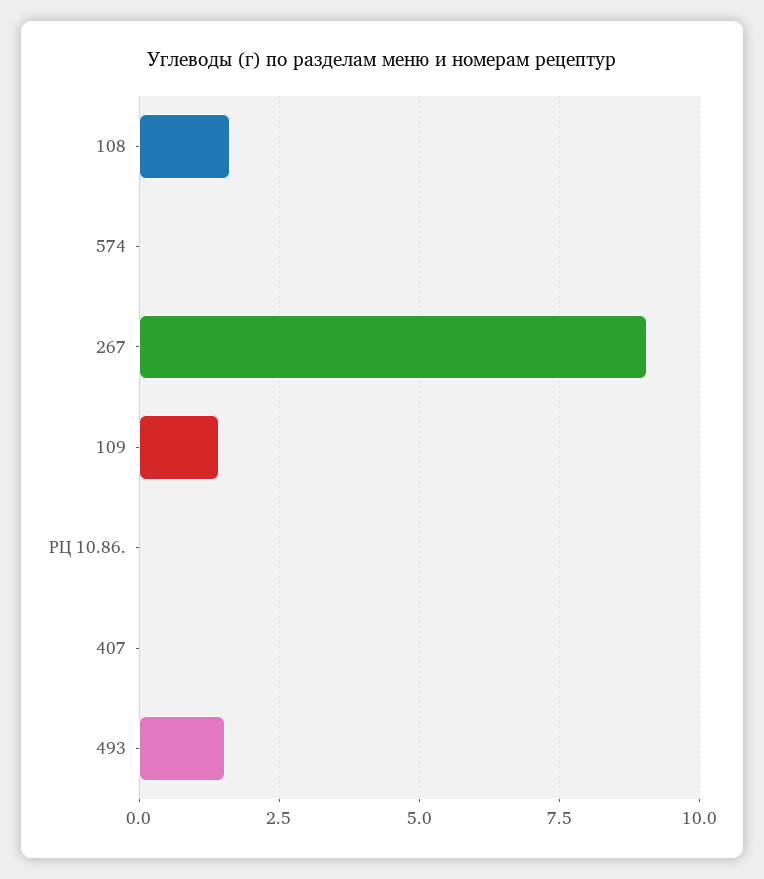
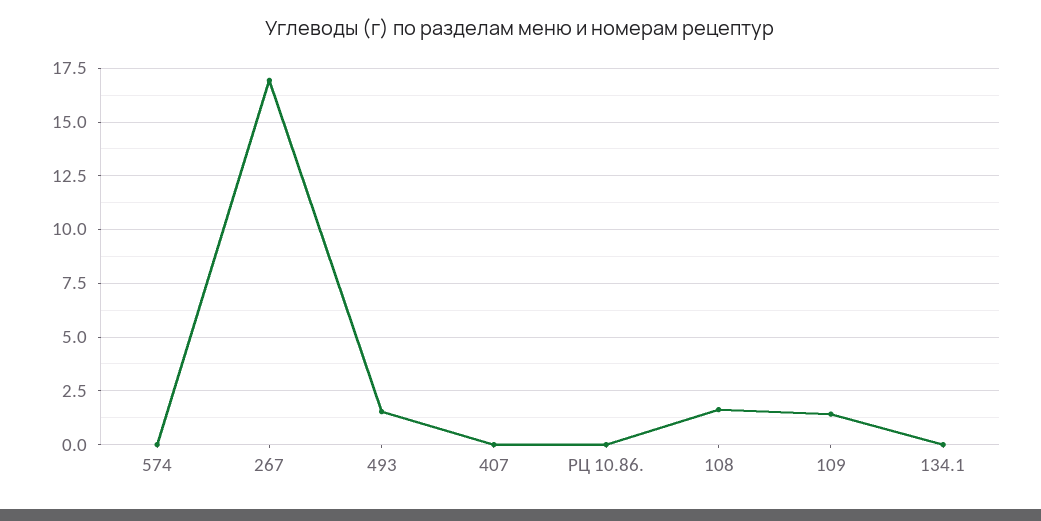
  {
    "108": 1.5,
    "574": 0,
-   "267": 9,
+   "267": 17,
    "109": 1.5,
    "РЦ 10.86.": 0,
    "407": 0,
-   "493": 1.5
+   "493": 1.5,
+   "134.1": 0
  }

